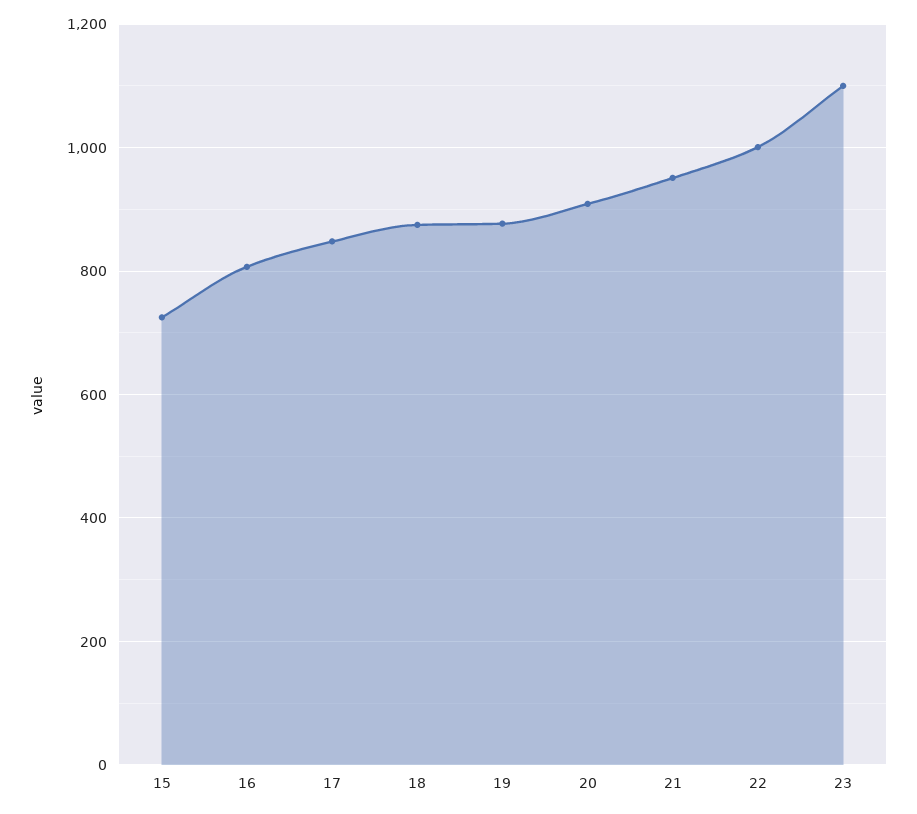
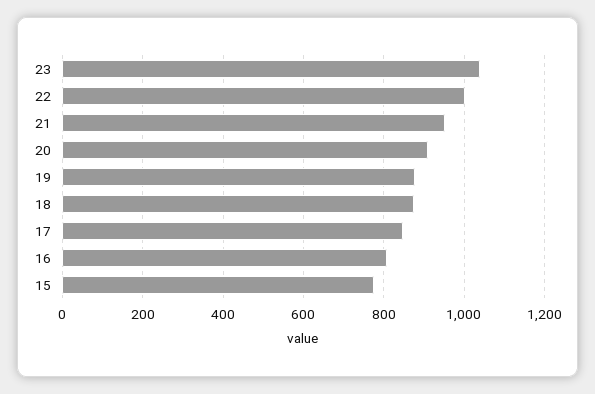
  {
-   "15": 720,
+   "15": 780,
    "16": 800,
    "17": 840,
    "18": 880,
    "19": 880,
    "20": 900,
    "21": 960,
    "22": 1000,
-   "23": 1100
+   "23": 1040
  }

